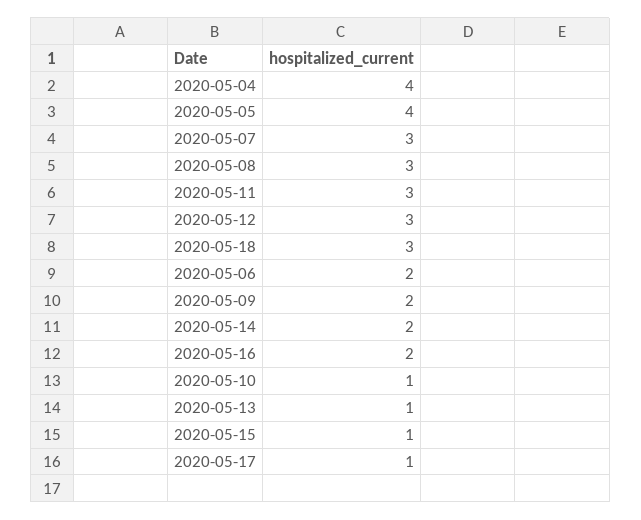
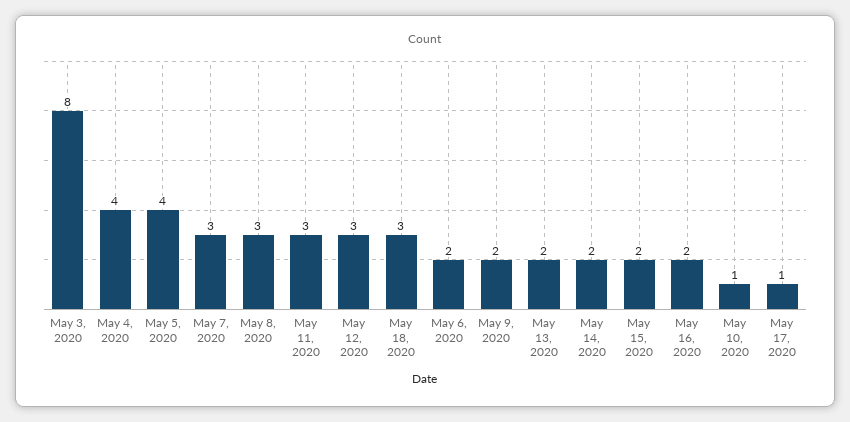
  {
    "2020-05-04": 4,
    "2020-05-05": 4,
    "2020-05-07": 3,
    "2020-05-08": 3,
    "2020-05-11": 3,
    "2020-05-12": 3,
    "2020-05-18": 3,
    "2020-05-06": 2,
    "2020-05-09": 2,
    "2020-05-14": 2,
    "2020-05-16": 2,
    "2020-05-10": 1,
-   "2020-05-13": 1,
+   "2020-05-13": 2,
-   "2020-05-15": 1,
+   "2020-05-15": 2,
-   "2020-05-17": 1
+   "2020-05-17": 1,
+   "May 3, 2020": 8
  }

